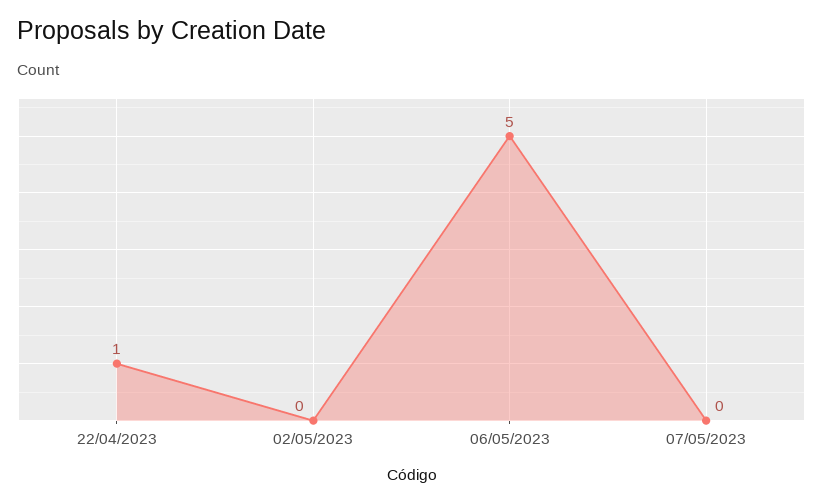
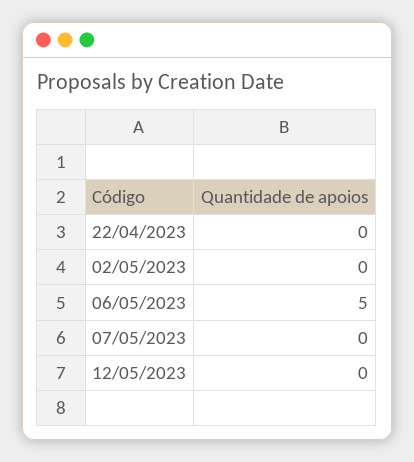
  {
-   "22/04/2023": 1,
+   "22/04/2023": 0,
    "02/05/2023": 0,
    "06/05/2023": 5,
-   "07/05/2023": 0
+   "07/05/2023": 0,
+   "12/05/2023": 0
  }

